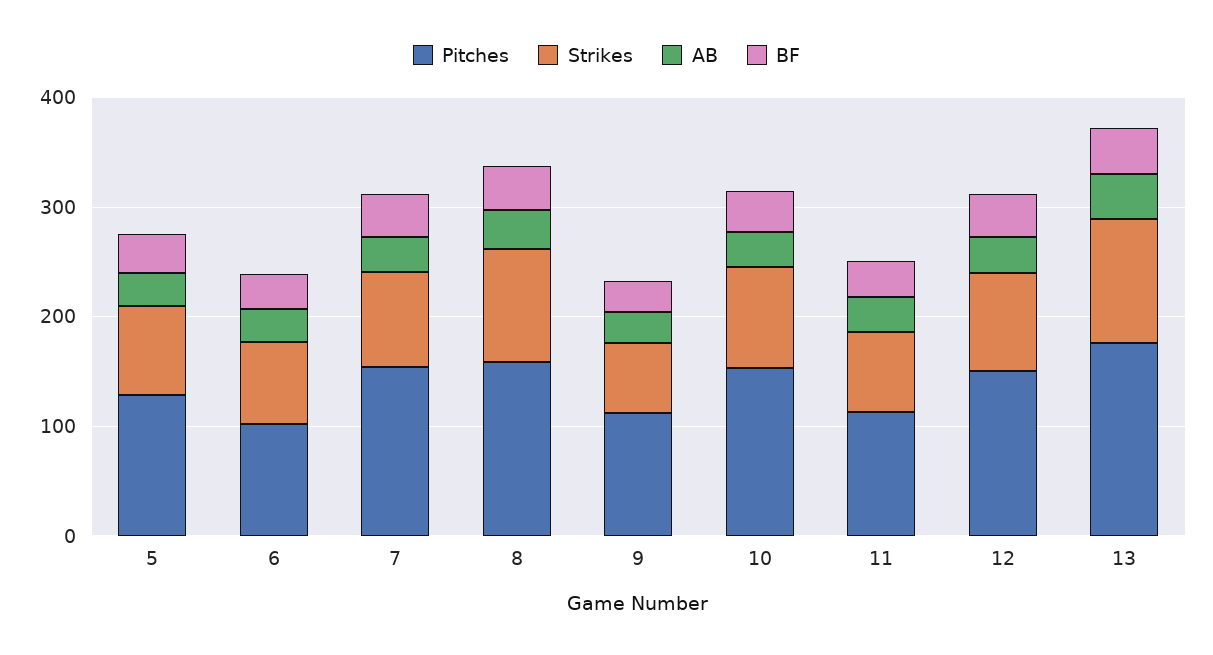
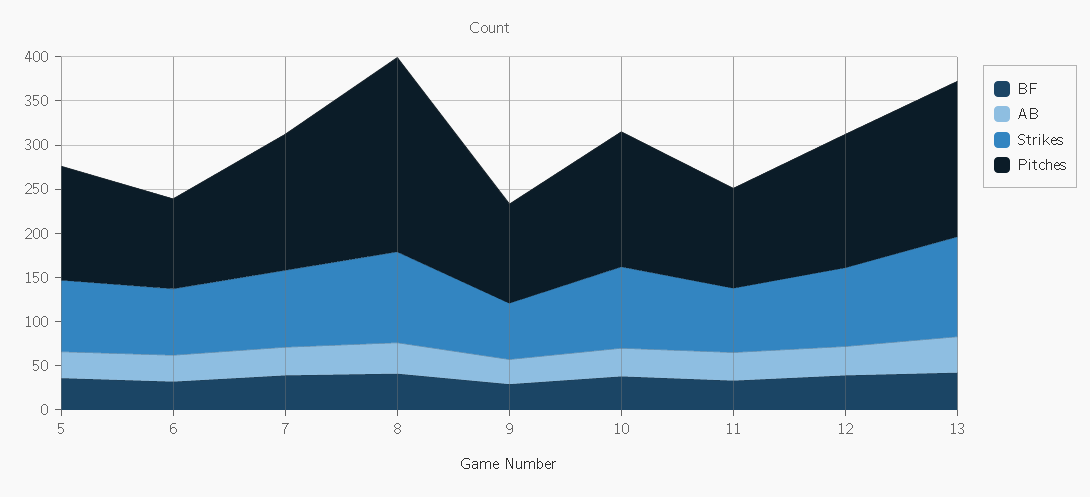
  {
    "Pitches": {
      "5": 130,
      "6": 100,
      "7": 150,
-     "8": 160,
+     "8": 220,
      "9": 110,
      "10": 150,
      "11": 110,
      "12": 150,
      "13": 180
    },
    "Strikes": {
      "5": 80,
      "6": 80,
      "7": 90,
      "8": 100,
      "9": 60,
      "10": 90,
      "11": 70,
      "12": 90,
      "13": 110
    },
    "AB": {
      "5": 30,
      "6": 30,
      "7": 30,
      "8": 40,
      "9": 30,
      "10": 30,
      "11": 30,
      "12": 30,
      "13": 40
    },
    "BF": {
      "5": 40,
      "6": 30,
      "7": 40,
      "8": 40,
      "9": 30,
      "10": 40,
      "11": 30,
      "12": 40,
      "13": 40
    }
  }

